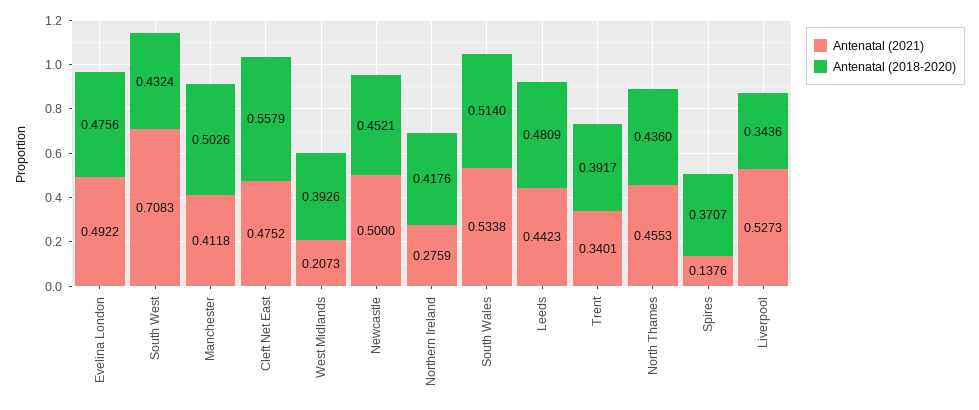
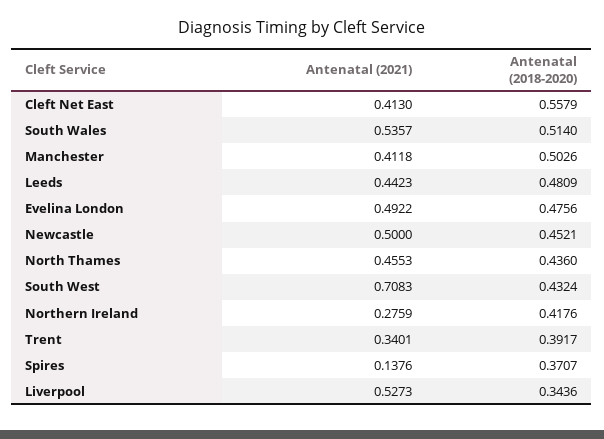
  {
    "Antenatal (2021)": {
      "Evelina London": 0.4922,
      "South West": 0.7083,
      "Manchester": 0.4118,
-     "Cleft Net East": 0.4752,
+     "Cleft Net East": 0.413,
-     "West Midlands": 0.2073,
      "Newcastle": 0.5,
      "Northern Ireland": 0.2759,
-     "South Wales": 0.5338,
+     "South Wales": 0.5357,
      "Leeds": 0.4423,
      "Trent": 0.3401,
      "North Thames": 0.4553,
      "Spires": 0.1376,
      "Liverpool": 0.5273
    },
    "Antenatal (2018-2020)": {
      "Evelina London": 0.4756,
      "South West": 0.4324,
      "Manchester": 0.5026,
      "Cleft Net East": 0.5579,
-     "West Midlands": 0.3926,
      "Newcastle": 0.4521,
      "Northern Ireland": 0.4176,
      "South Wales": 0.514,
      "Leeds": 0.4809,
      "Trent": 0.3917,
      "North Thames": 0.436,
      "Spires": 0.3707,
      "Liverpool": 0.3436
    }
  }

